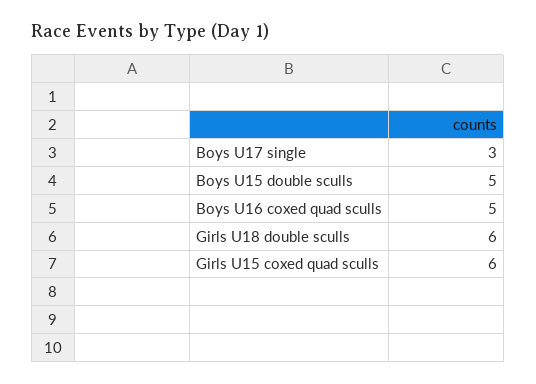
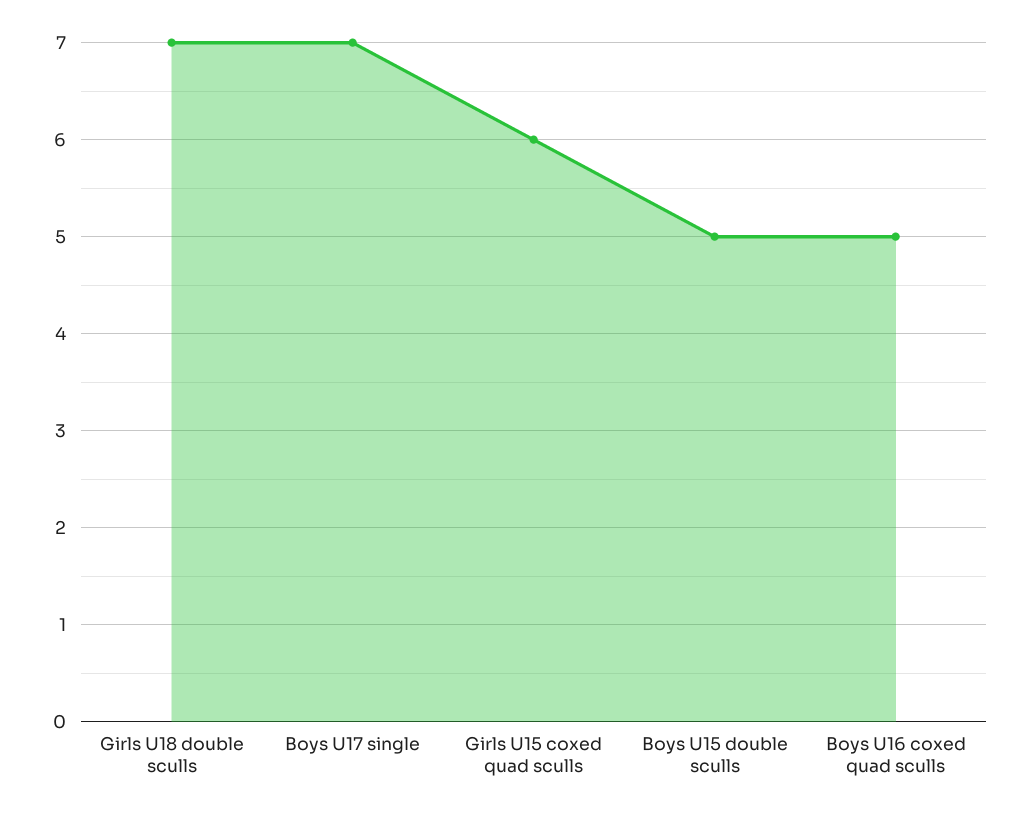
  {
-   "Boys U17 single": 3,
+   "Boys U17 single": 7,
    "Boys U15 double sculls": 5,
    "Boys U16 coxed quad sculls": 5,
-   "Girls U18 double sculls": 6,
+   "Girls U18 double sculls": 7,
    "Girls U15 coxed quad sculls": 6
  }

